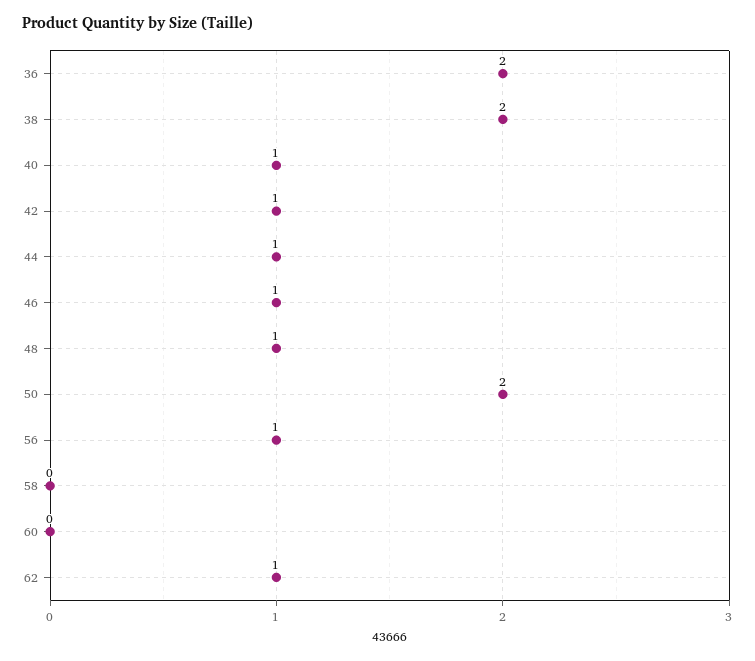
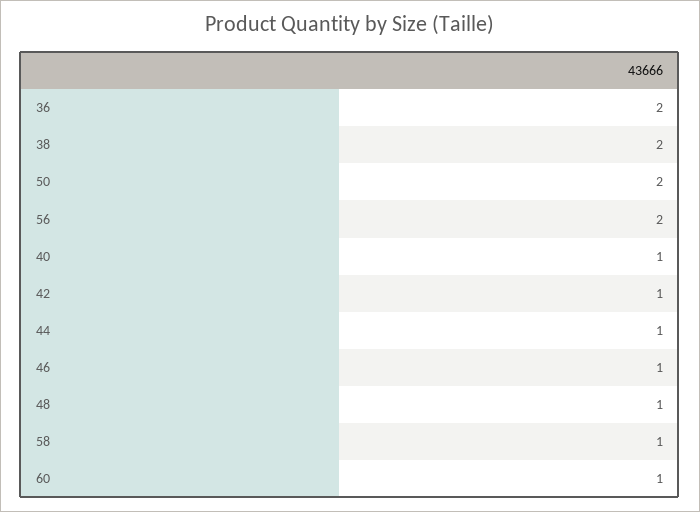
  {
    "36": 2,
    "38": 2,
    "40": 1,
    "42": 1,
    "44": 1,
    "46": 1,
    "48": 1,
    "50": 2,
-   "56": 1,
+   "56": 2,
-   "58": 0,
+   "58": 1,
-   "60": 0,
+   "60": 1
-   "62": 1
  }

